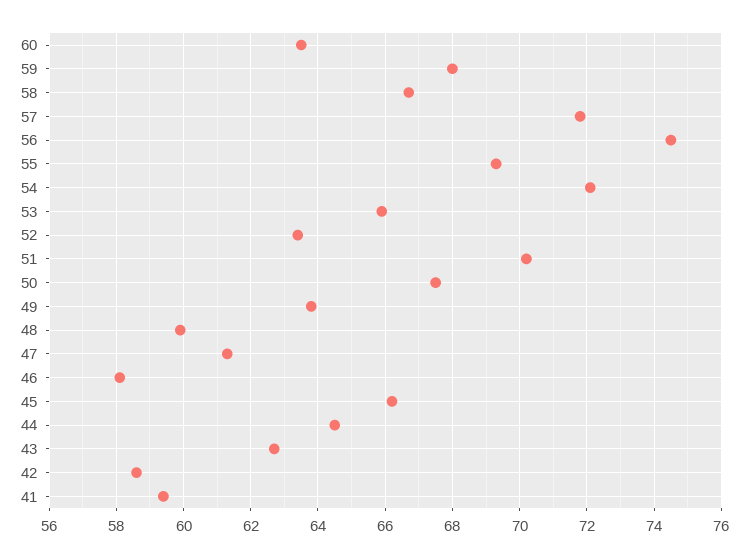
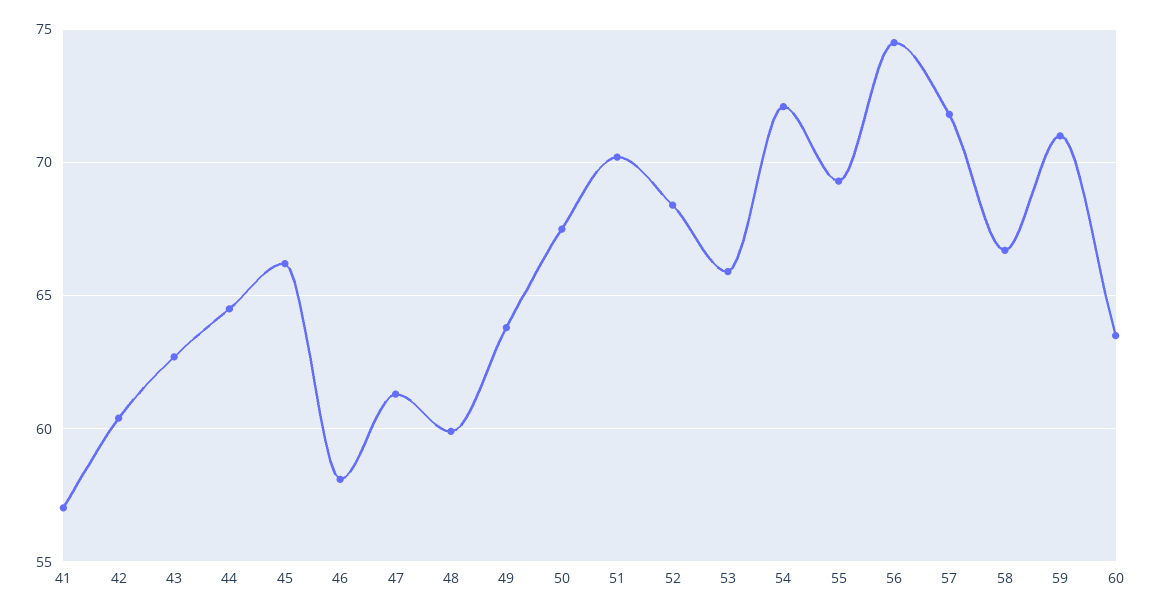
  {
    "60": 63.5,
-   "59": 68,
+   "59": 71,
    "58": 66.5,
    "57": 72,
    "56": 74.5,
    "55": 69.5,
    "54": 72,
    "53": 66,
-   "52": 63.5,
+   "52": 68.5,
    "51": 70,
    "50": 67.5,
    "49": 64,
    "48": 60,
    "47": 61.5,
    "46": 58,
    "45": 66,
    "44": 64.5,
    "43": 62.5,
-   "42": 58.5,
+   "42": 60.5,
-   "41": 59.5
+   "41": 57
  }

